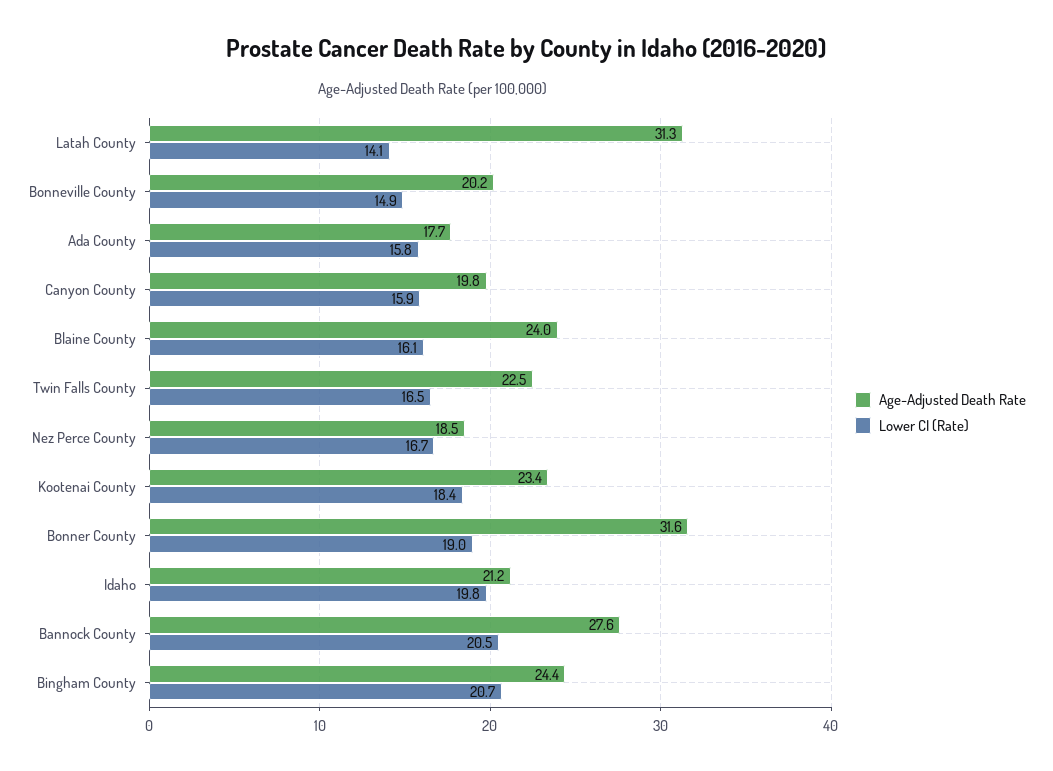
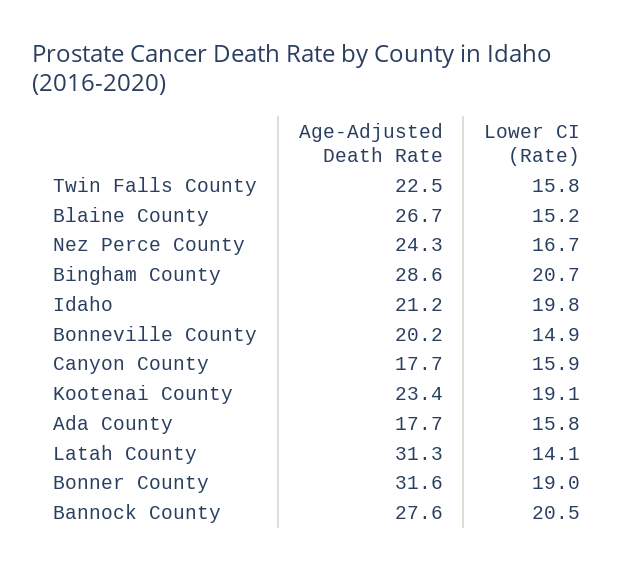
  {
    "Age-Adjusted Death Rate": {
      "Latah County": 31.3,
      "Bonneville County": 20.2,
      "Ada County": 17.7,
-     "Canyon County": 19.8,
+     "Canyon County": 17.7,
-     "Blaine County": 24,
+     "Blaine County": 26.7,
      "Twin Falls County": 22.5,
-     "Nez Perce County": 18.5,
+     "Nez Perce County": 24.3,
      "Kootenai County": 23.4,
      "Bonner County": 31.6,
      "Idaho": 21.2,
      "Bannock County": 27.6,
-     "Bingham County": 24.4
+     "Bingham County": 28.6
    },
    "Lower CI (Rate)": {
      "Latah County": 14.1,
      "Bonneville County": 14.9,
      "Ada County": 15.8,
      "Canyon County": 15.9,
-     "Blaine County": 16.1,
+     "Blaine County": 15.2,
-     "Twin Falls County": 16.5,
+     "Twin Falls County": 15.8,
      "Nez Perce County": 16.7,
-     "Kootenai County": 18.4,
+     "Kootenai County": 19.1,
      "Bonner County": 19,
      "Idaho": 19.8,
      "Bannock County": 20.5,
      "Bingham County": 20.7
    }
  }

